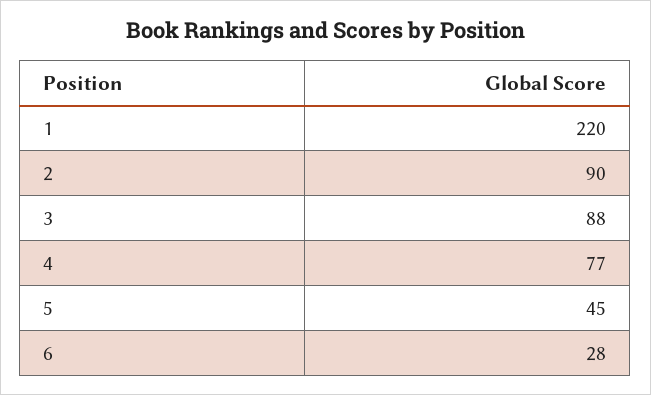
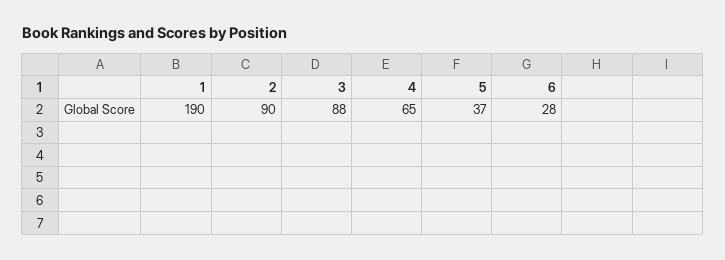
  {
-   "1": 220,
+   "1": 190,
    "2": 90,
    "3": 88,
-   "4": 77,
+   "4": 65,
-   "5": 45,
+   "5": 37,
    "6": 28
  }

